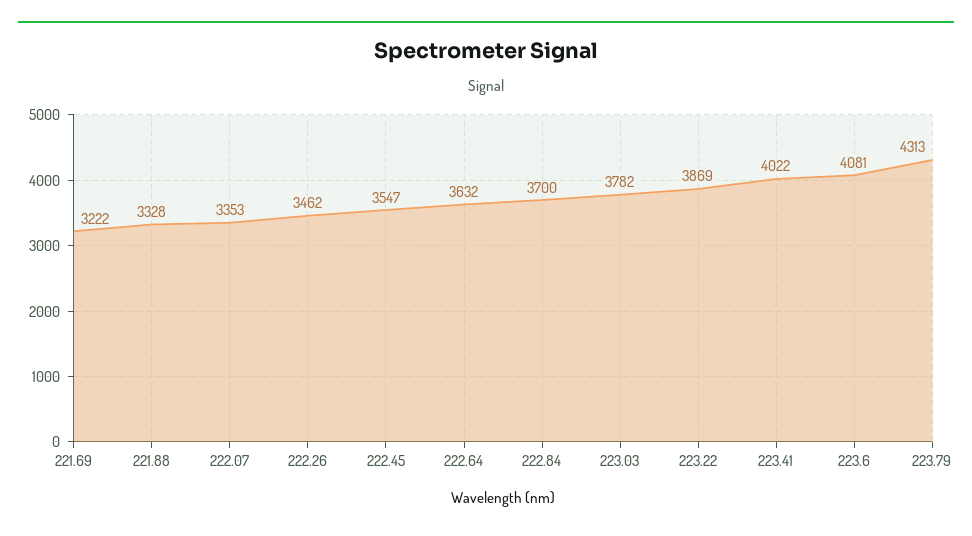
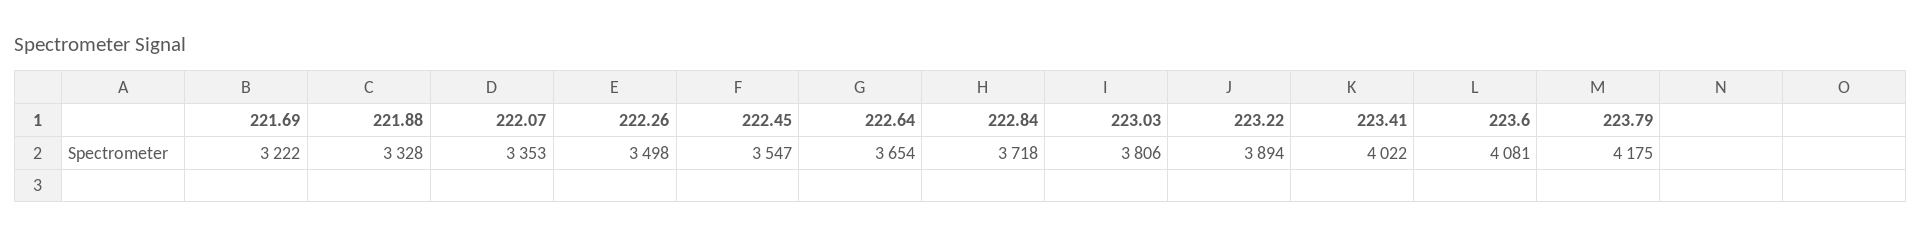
  {
    "221.69": 3222,
    "221.88": 3328,
    "222.07": 3353,
-   "222.26": 3462,
+   "222.26": 3498,
    "222.45": 3547,
-   "222.64": 3632,
+   "222.64": 3654,
-   "222.84": 3700,
+   "222.84": 3718,
-   "223.03": 3782,
+   "223.03": 3806,
-   "223.22": 3869,
+   "223.22": 3894,
    "223.41": 4022,
    "223.6": 4081,
-   "223.79": 4313
+   "223.79": 4175
  }

